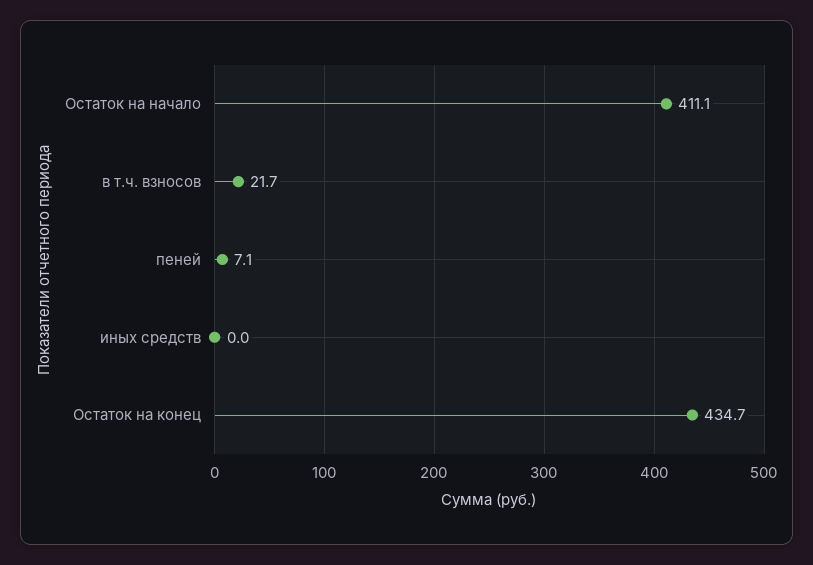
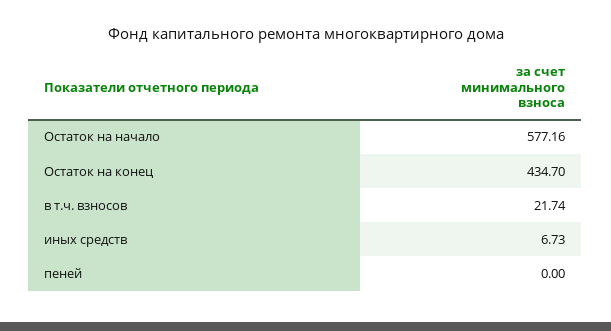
  {
-   "Остаток на начало": 411.1,
+   "Остаток на начало": 577.16,
    "в т.ч. взносов": 21.74,
-   "пеней": 7.1,
+   "пеней": 0,
-   "иных средств": 0,
+   "иных средств": 6.73,
    "Остаток на конец": 434.7
  }

